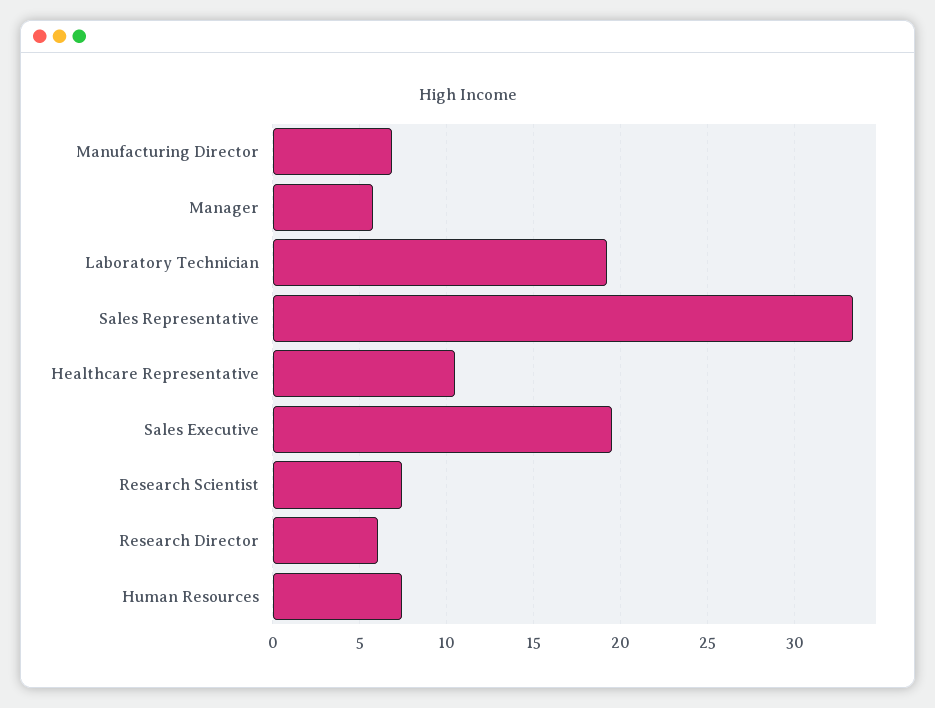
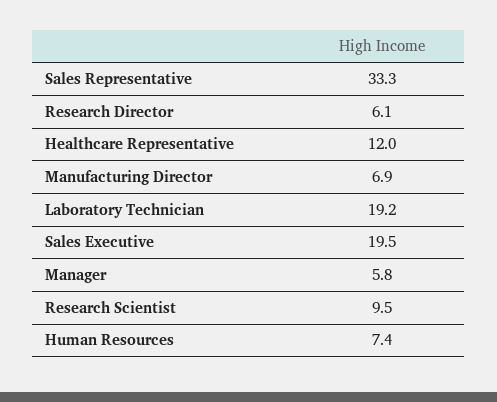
  {
    "Manufacturing Director": 6.9,
    "Manager": 5.8,
    "Laboratory Technician": 19.2,
    "Sales Representative": 33.3,
-   "Healthcare Representative": 10.5,
+   "Healthcare Representative": 12,
    "Sales Executive": 19.5,
-   "Research Scientist": 7.5,
+   "Research Scientist": 9.5,
    "Research Director": 6.1,
    "Human Resources": 7.4
  }

